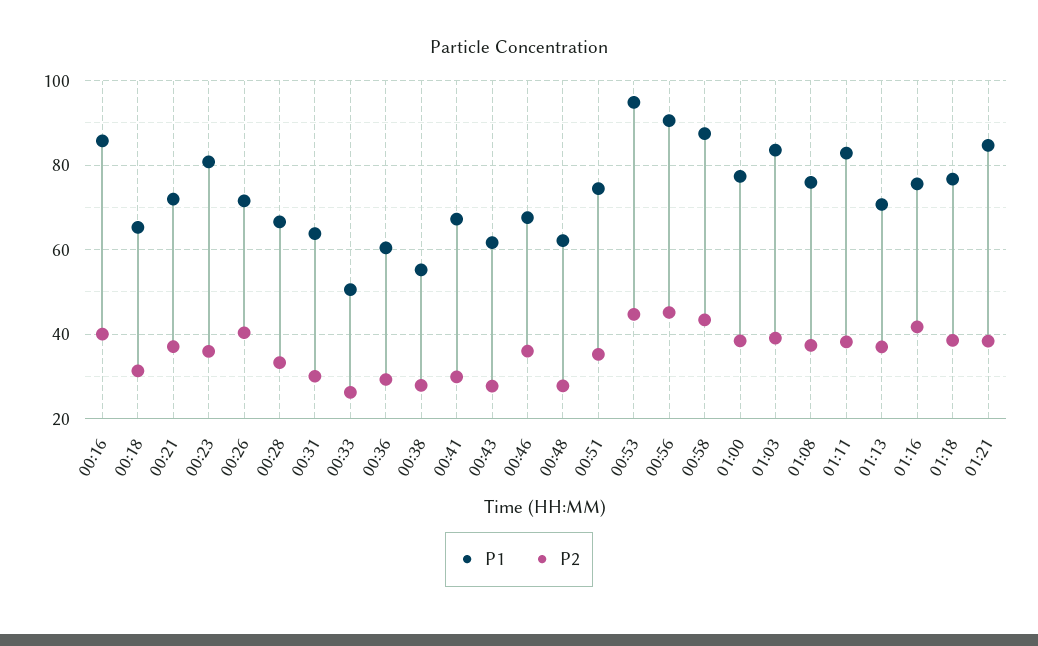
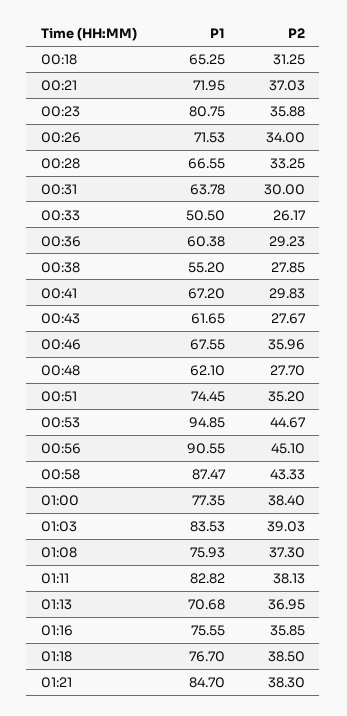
  {
    "P1": {
-     "00:16": 86,
      "00:18": 65.25,
      "00:21": 71.95,
      "00:23": 80.75,
      "00:26": 71.53,
      "00:28": 66.55,
      "00:31": 63.78,
      "00:33": 50.5,
      "00:36": 60.38,
      "00:38": 55.2,
      "00:41": 67.2,
      "00:43": 61.65,
      "00:46": 67.55,
      "00:48": 62.1,
      "00:51": 74.45,
      "00:53": 94.85,
      "00:56": 90.55,
      "00:58": 87.47,
      "01:00": 77.35,
      "01:03": 83.53,
      "01:08": 75.93,
      "01:11": 82.82,
      "01:13": 70.68,
      "01:16": 75.55,
      "01:18": 76.7,
      "01:21": 84.7
    },
    "P2": {
-     "00:16": 40,
      "00:18": 31.25,
      "00:21": 37.03,
      "00:23": 35.88,
-     "00:26": 40,
+     "00:26": 34,
      "00:28": 33.25,
      "00:31": 30,
      "00:33": 26.17,
      "00:36": 29.23,
      "00:38": 27.85,
      "00:41": 29.83,
      "00:43": 27.67,
      "00:46": 35.96,
      "00:48": 27.7,
      "00:51": 35.2,
      "00:53": 44.67,
      "00:56": 45.1,
      "00:58": 43.33,
      "01:00": 38.4,
      "01:03": 39.03,
      "01:08": 37.3,
      "01:11": 38.13,
      "01:13": 36.95,
-     "01:16": 42,
+     "01:16": 35.85,
      "01:18": 38.5,
      "01:21": 38.3
    }
  }

